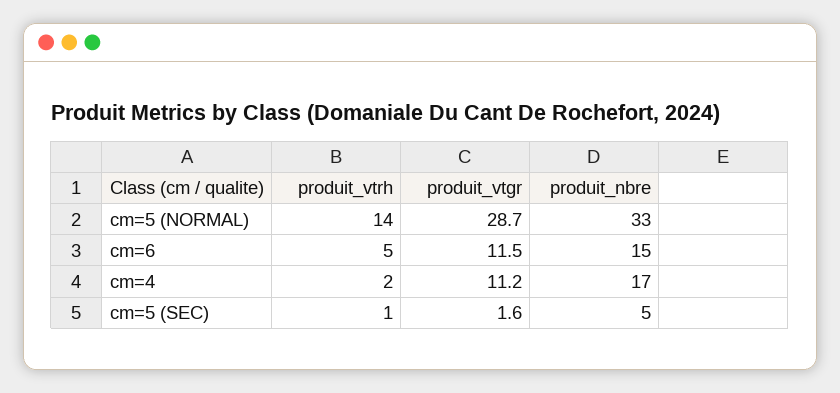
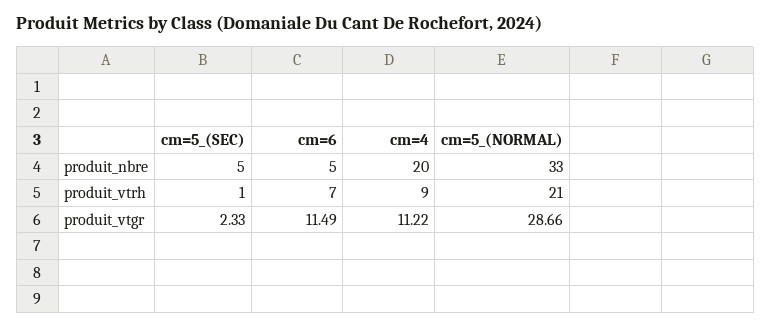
  {
    "produit_vtrh": {
-     "cm=5 (NORMAL)": 14,
+     "cm=5 (NORMAL)": 21,
-     "cm=6": 5,
+     "cm=6": 7,
-     "cm=4": 2,
+     "cm=4": 9,
      "cm=5 (SEC)": 1
    },
    "produit_vtgr": {
      "cm=5 (NORMAL)": 28.66,
      "cm=6": 11.49,
      "cm=4": 11.22,
-     "cm=5 (SEC)": 1.6
+     "cm=5 (SEC)": 2.33
    },
    "produit_nbre": {
      "cm=5 (NORMAL)": 33,
-     "cm=6": 15,
+     "cm=6": 5,
-     "cm=4": 17,
+     "cm=4": 20,
      "cm=5 (SEC)": 5
    }
  }

